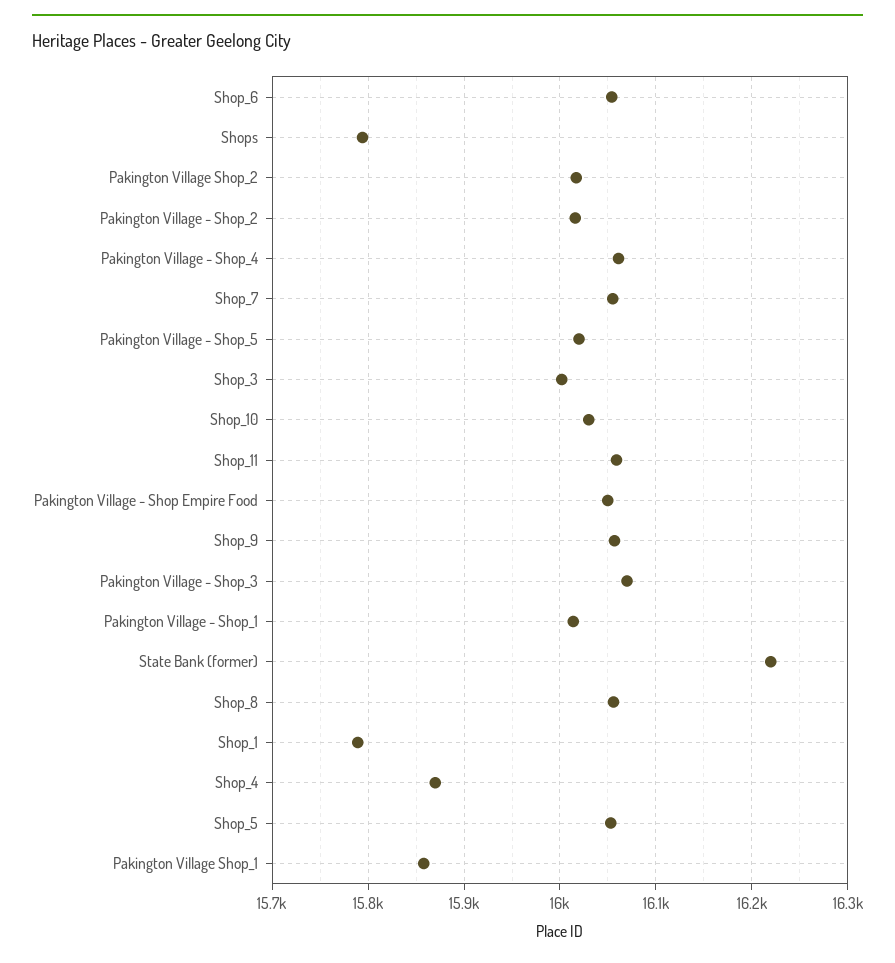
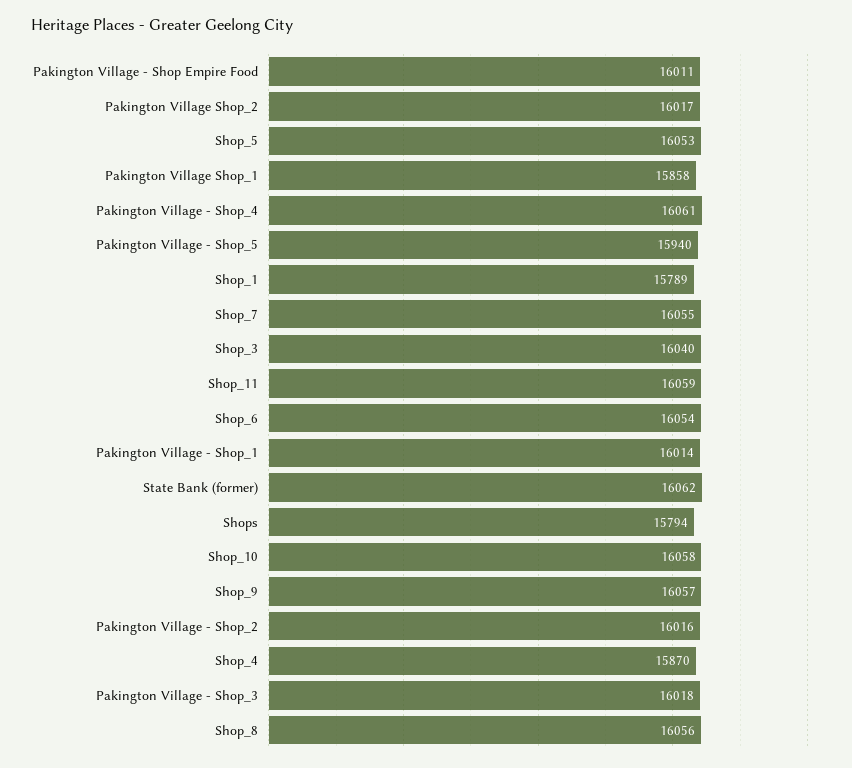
  {
    "Shop_6": 16054,
    "Shops": 15794,
    "Pakington Village Shop_2": 16017,
    "Pakington Village - Shop_2": 16016,
    "Pakington Village - Shop_4": 16061,
    "Shop_7": 16055,
-   "Pakington Village - Shop_5": 16020,
+   "Pakington Village - Shop_5": 15940,
-   "Shop_3": 16000,
+   "Shop_3": 16040,
-   "Shop_10": 16030,
+   "Shop_10": 16058,
    "Shop_11": 16059,
-   "Pakington Village - Shop Empire Food": 16050,
+   "Pakington Village - Shop Empire Food": 16011,
    "Shop_9": 16057,
-   "Pakington Village - Shop_3": 16070,
+   "Pakington Village - Shop_3": 16018,
    "Pakington Village - Shop_1": 16014,
-   "State Bank (former)": 16220,
+   "State Bank (former)": 16062,
    "Shop_8": 16056,
    "Shop_1": 15789,
    "Shop_4": 15870,
    "Shop_5": 16053,
    "Pakington Village Shop_1": 15858
  }

